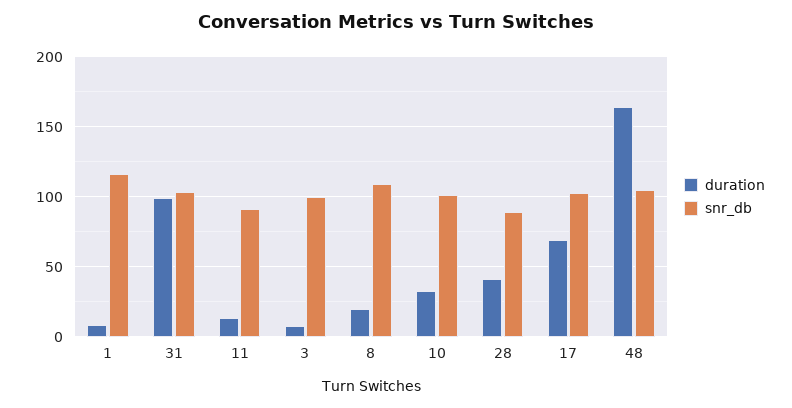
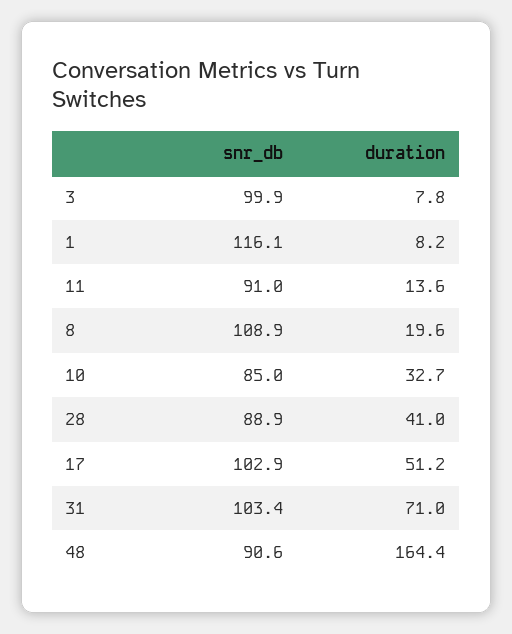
  {
    "duration": {
      "1": 8.2,
-     "31": 100,
+     "31": 71,
      "11": 13.6,
      "3": 7.8,
      "8": 19.6,
      "10": 32.7,
      "28": 41,
-     "17": 70,
+     "17": 51.2,
      "48": 164.4
    },
    "snr_db": {
      "1": 116.1,
      "31": 103.4,
      "11": 91,
      "3": 99.9,
      "8": 108.9,
-     "10": 100,
+     "10": 85,
      "28": 88.9,
      "17": 102.9,
-     "48": 105
+     "48": 90.6
    }
  }

